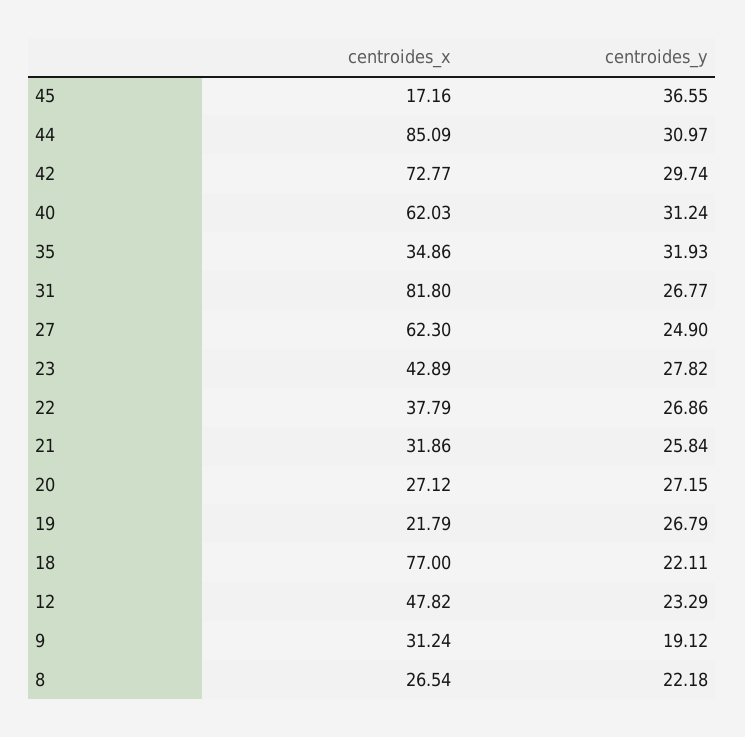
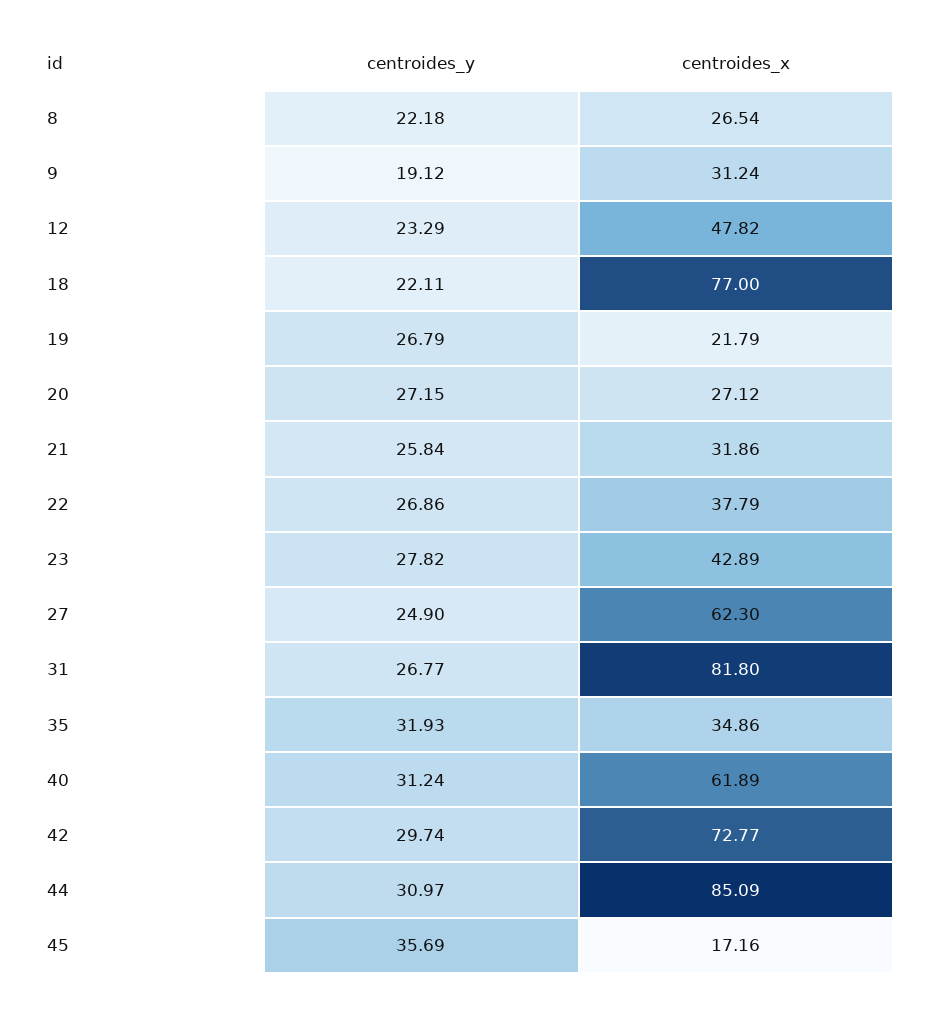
  {
    "centroides_x": {
      "45": 17.16,
      "44": 85.09,
      "42": 72.77,
-     "40": 62.03,
+     "40": 61.89,
      "35": 34.86,
      "31": 81.8,
      "27": 62.3,
      "23": 42.89,
      "22": 37.79,
      "21": 31.86,
      "20": 27.12,
      "19": 21.79,
      "18": 77,
      "12": 47.82,
      "9": 31.24,
      "8": 26.54
    },
    "centroides_y": {
-     "45": 36.55,
+     "45": 35.69,
      "44": 30.97,
      "42": 29.74,
      "40": 31.24,
      "35": 31.93,
      "31": 26.77,
      "27": 24.9,
      "23": 27.82,
      "22": 26.86,
      "21": 25.84,
      "20": 27.15,
      "19": 26.79,
      "18": 22.11,
      "12": 23.29,
      "9": 19.12,
      "8": 22.18
    }
  }

